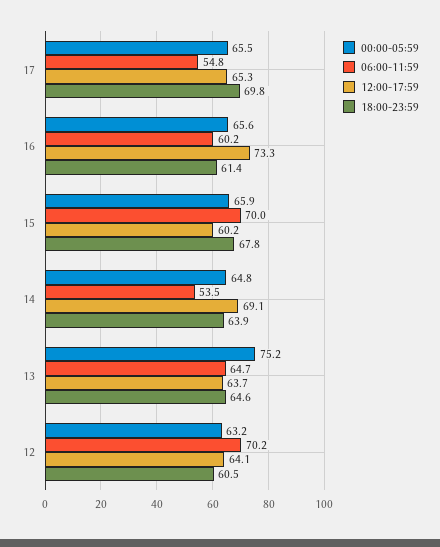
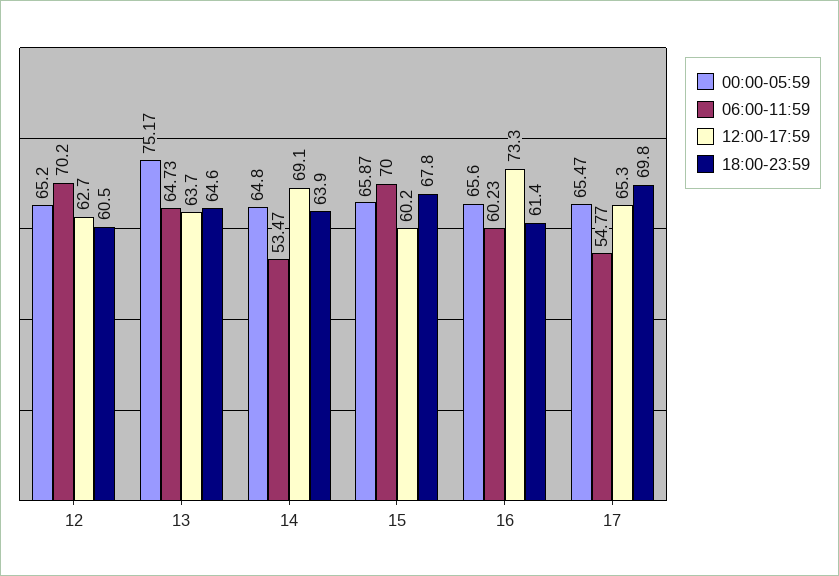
  {
    "00:00-05:59": {
      "17": 65.47,
      "16": 65.6,
      "15": 65.87,
      "14": 64.8,
      "13": 75.17,
-     "12": 63.2
+     "12": 65.2
    },
    "06:00-11:59": {
      "17": 54.77,
      "16": 60.23,
      "15": 70,
      "14": 53.47,
      "13": 64.73,
      "12": 70.2
    },
    "12:00-17:59": {
      "17": 65.3,
      "16": 73.3,
      "15": 60.2,
      "14": 69.1,
      "13": 63.7,
-     "12": 64.1
+     "12": 62.7
    },
    "18:00-23:59": {
      "17": 69.8,
      "16": 61.4,
      "15": 67.8,
      "14": 63.9,
      "13": 64.6,
      "12": 60.5
    }
  }

